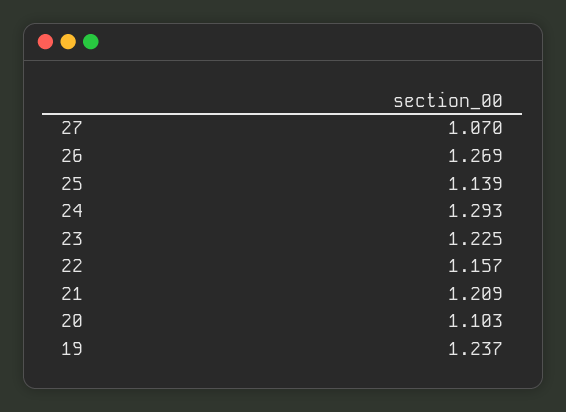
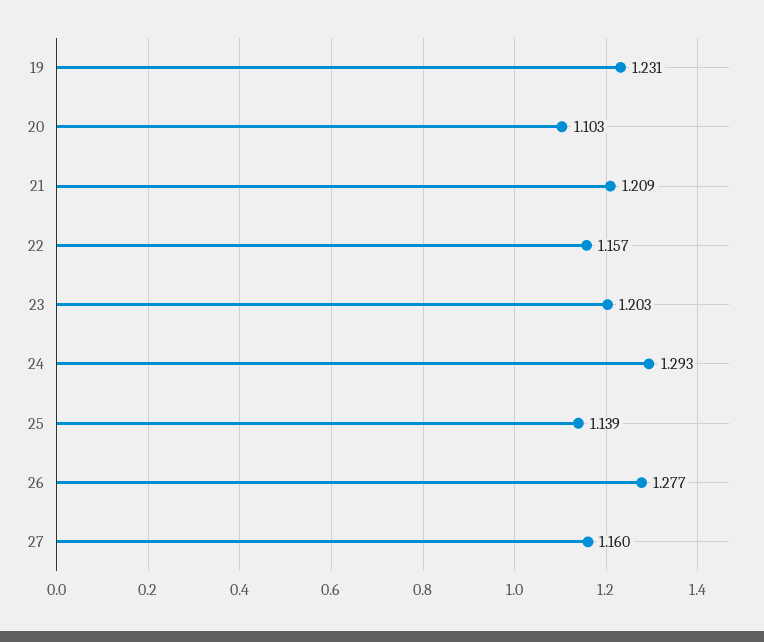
  {
-   "27": 1.07,
+   "27": 1.16,
-   "26": 1.269,
+   "26": 1.277,
    "25": 1.139,
    "24": 1.293,
-   "23": 1.225,
+   "23": 1.203,
    "22": 1.157,
    "21": 1.209,
    "20": 1.103,
-   "19": 1.237
+   "19": 1.231
  }

